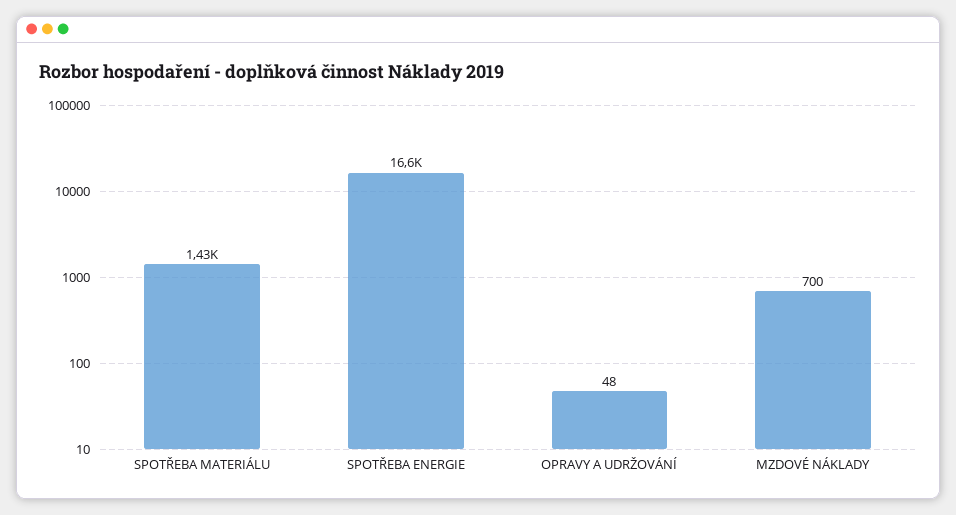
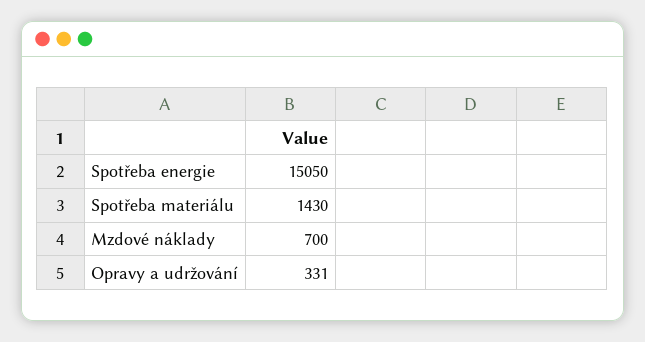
  {
    "SPOTŘEBA MATERIÁLU": 1430,
-   "SPOTŘEBA ENERGIE": 16600,
+   "SPOTŘEBA ENERGIE": 15050,
-   "OPRAVY A UDRŽOVÁNÍ": 48,
+   "OPRAVY A UDRŽOVÁNÍ": 331,
    "MZDOVÉ NÁKLADY": 700
  }

